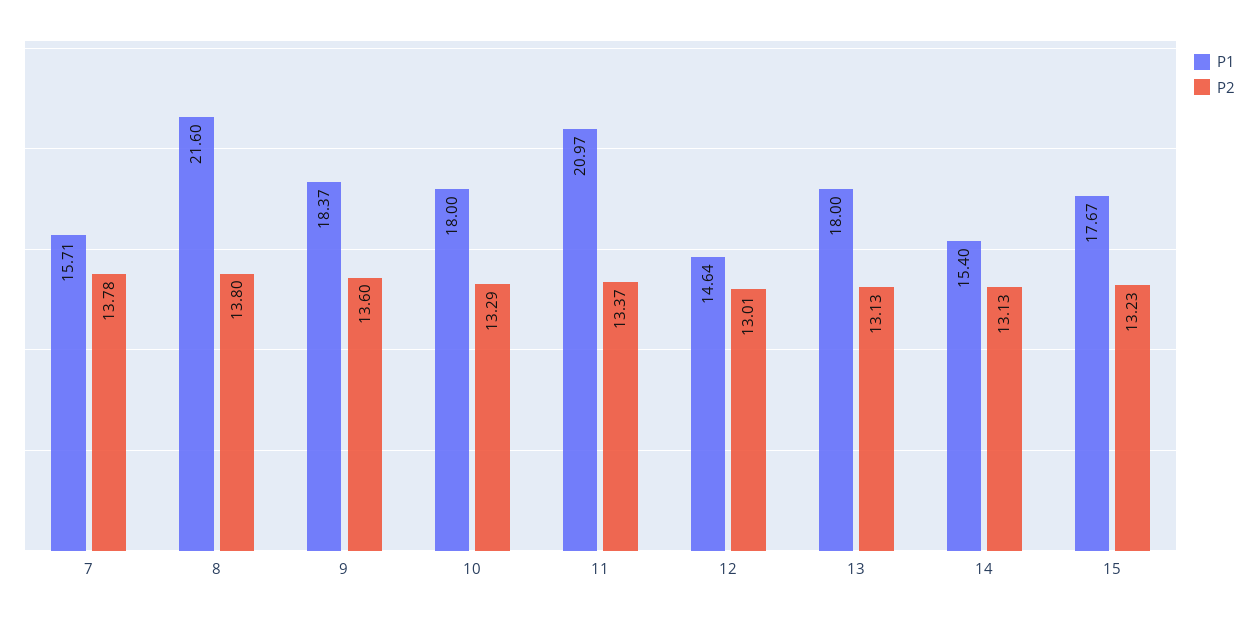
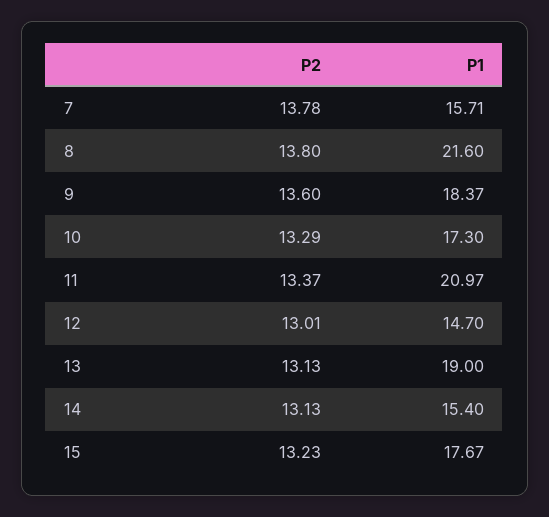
  {
    "P1": {
      "7": 15.71,
      "8": 21.6,
      "9": 18.37,
-     "10": 18,
+     "10": 17.3,
      "11": 20.97,
-     "12": 14.64,
+     "12": 14.7,
-     "13": 18,
+     "13": 19,
      "14": 15.4,
      "15": 17.67
    },
    "P2": {
      "7": 13.78,
      "8": 13.8,
      "9": 13.6,
      "10": 13.29,
      "11": 13.37,
      "12": 13.01,
      "13": 13.13,
      "14": 13.13,
      "15": 13.23
    }
  }

